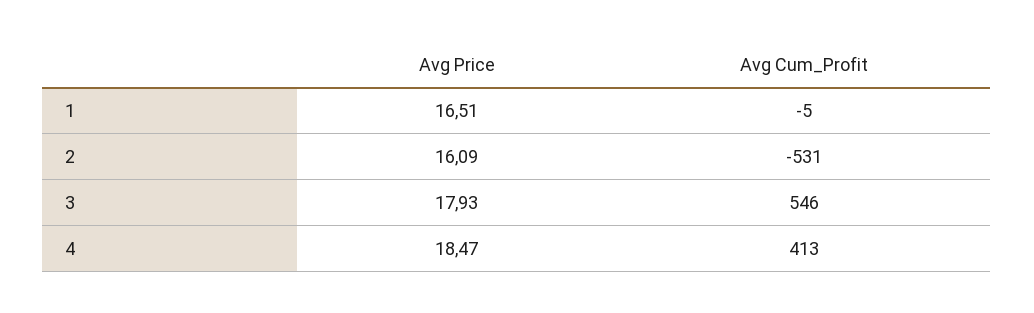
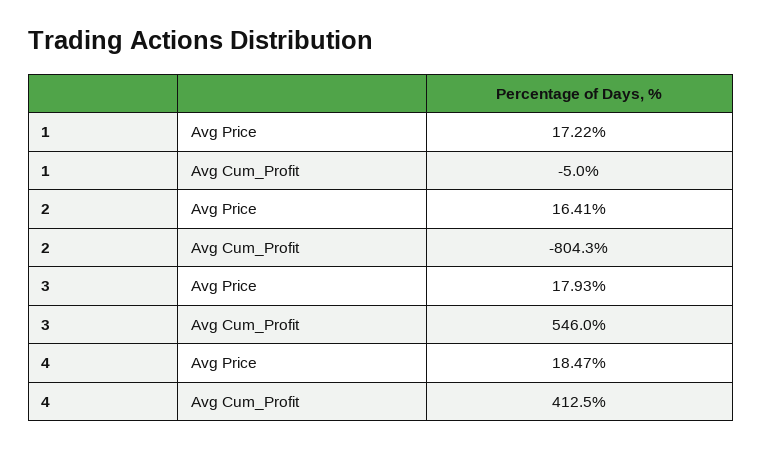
  {
    "Avg Price": {
-     "1": 16.51,
+     "1": 17.22,
-     "2": 16.09,
+     "2": 16.41,
      "3": 17.93,
      "4": 18.47
    },
    "Avg Cum_Profit": {
      "1": -5,
-     "2": -531,
+     "2": -804.3,
      "3": 546,
      "4": 412.5
    }
  }

